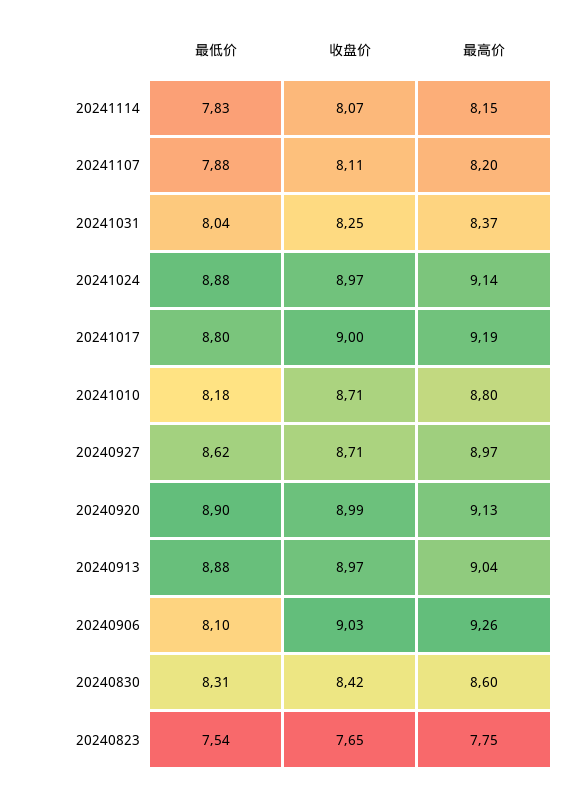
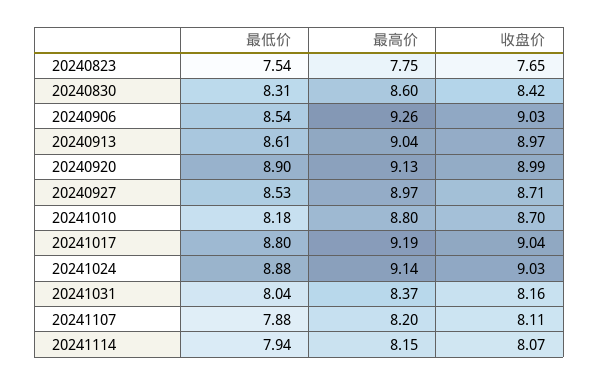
  {
    "最低价": {
-     "20241114": 7.83,
+     "20241114": 7.94,
      "20241107": 7.88,
      "20241031": 8.04,
      "20241024": 8.88,
      "20241017": 8.8,
      "20241010": 8.18,
-     "20240927": 8.62,
+     "20240927": 8.53,
      "20240920": 8.9,
-     "20240913": 8.88,
+     "20240913": 8.61,
-     "20240906": 8.1,
+     "20240906": 8.54,
      "20240830": 8.31,
      "20240823": 7.54
    },
    "收盘价": {
      "20241114": 8.07,
      "20241107": 8.11,
-     "20241031": 8.25,
+     "20241031": 8.16,
-     "20241024": 8.97,
+     "20241024": 9.03,
-     "20241017": 9,
+     "20241017": 9.04,
-     "20241010": 8.71,
+     "20241010": 8.7,
      "20240927": 8.71,
      "20240920": 8.99,
      "20240913": 8.97,
      "20240906": 9.03,
      "20240830": 8.42,
      "20240823": 7.65
    },
    "最高价": {
      "20241114": 8.15,
      "20241107": 8.2,
      "20241031": 8.37,
      "20241024": 9.14,
      "20241017": 9.19,
      "20241010": 8.8,
      "20240927": 8.97,
      "20240920": 9.13,
      "20240913": 9.04,
      "20240906": 9.26,
      "20240830": 8.6,
      "20240823": 7.75
    }
  }

